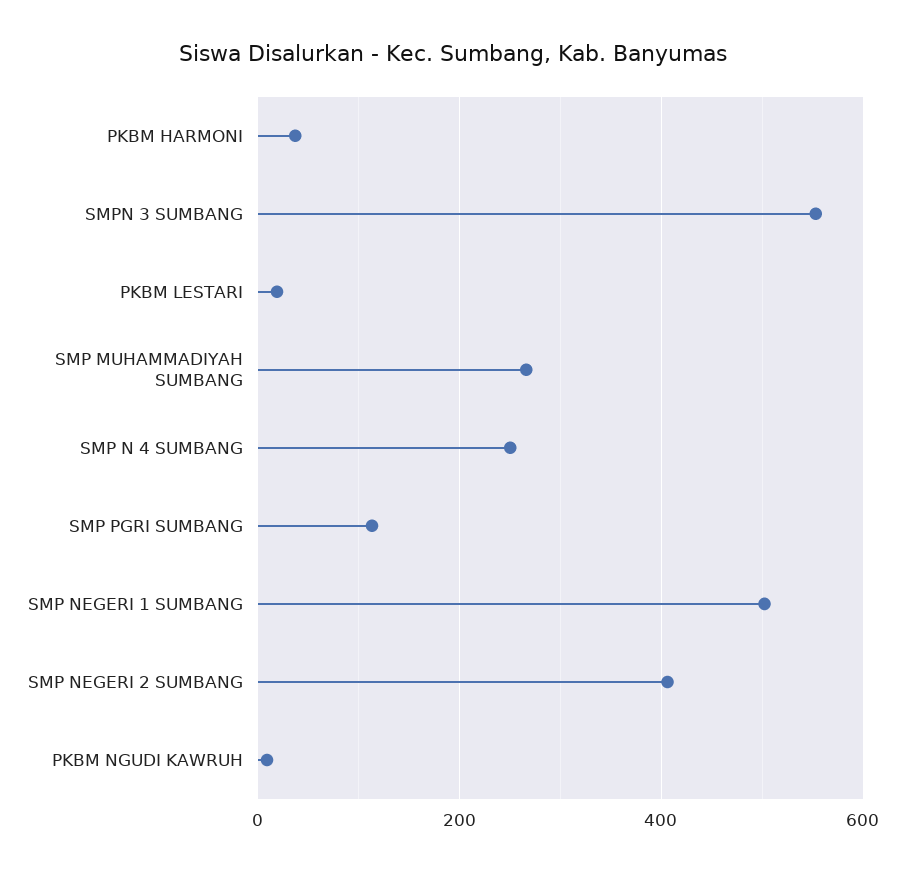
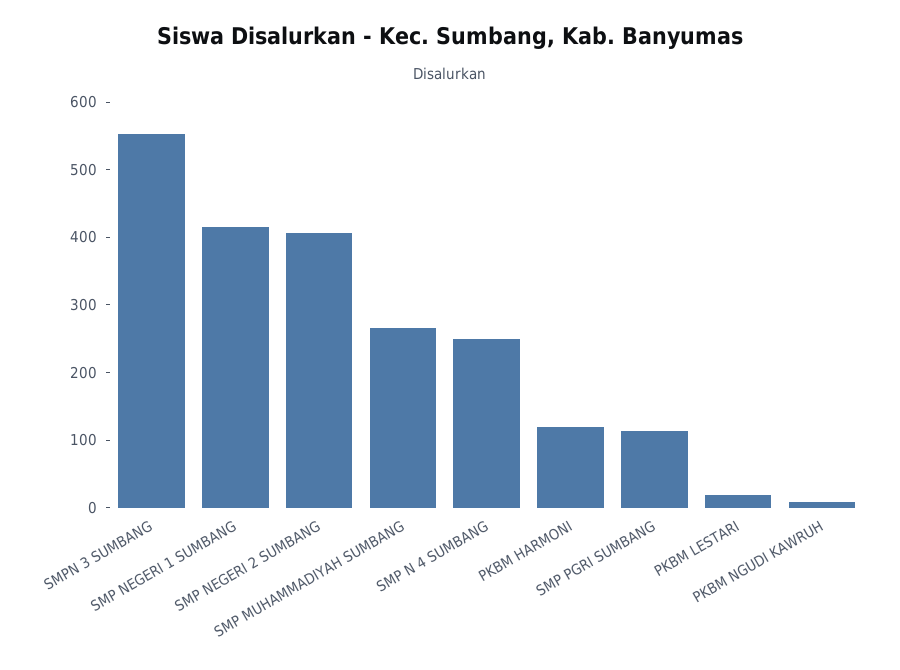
  {
-   "PKBM HARMONI": 40,
+   "PKBM HARMONI": 120,
    "SMPN 3 SUMBANG": 560,
    "PKBM LESTARI": 20,
    "SMP MUHAMMADIYAH SUMBANG": 260,
    "SMP N 4 SUMBANG": 260,
    "SMP PGRI SUMBANG": 120,
-   "SMP NEGERI 1 SUMBANG": 500,
+   "SMP NEGERI 1 SUMBANG": 420,
    "SMP NEGERI 2 SUMBANG": 400,
    "PKBM NGUDI KAWRUH": 0
  }

